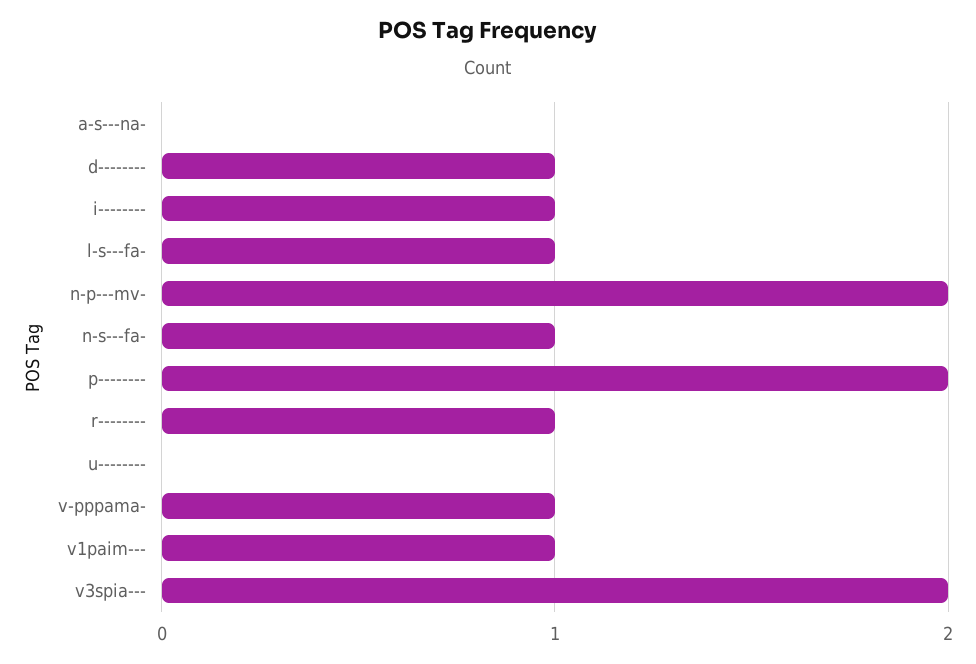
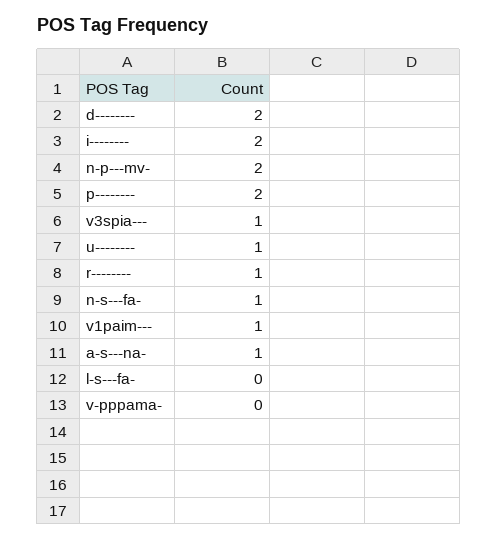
  {
-   "a-s---na-": 0,
+   "a-s---na-": 1,
-   "d--------": 1,
+   "d--------": 2,
-   "i--------": 1,
+   "i--------": 2,
-   "l-s---fa-": 1,
+   "l-s---fa-": 0,
    "n-p---mv-": 2,
    "n-s---fa-": 1,
    "p--------": 2,
    "r--------": 1,
-   "u--------": 0,
+   "u--------": 1,
-   "v-pppama-": 1,
+   "v-pppama-": 0,
    "v1paim---": 1,
-   "v3spia---": 2
+   "v3spia---": 1
  }

